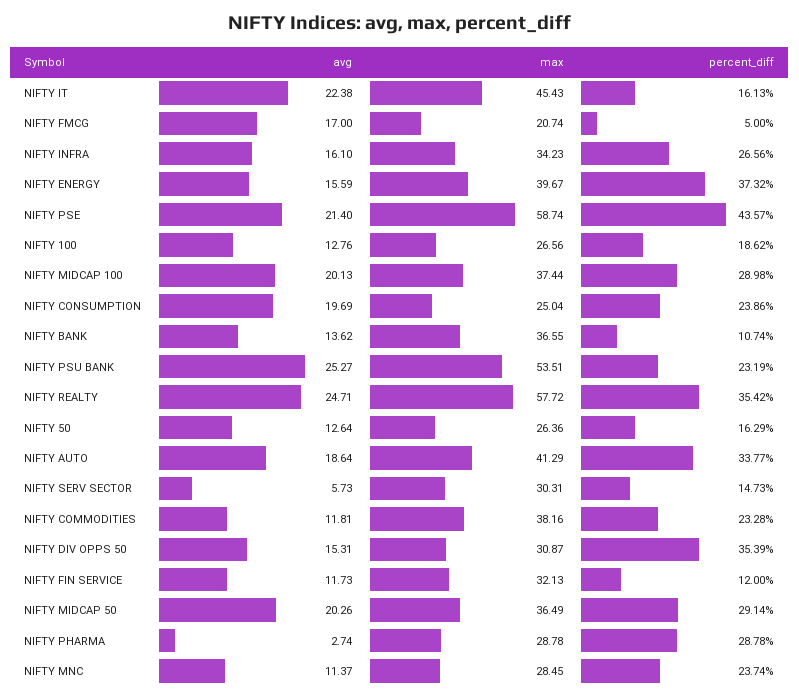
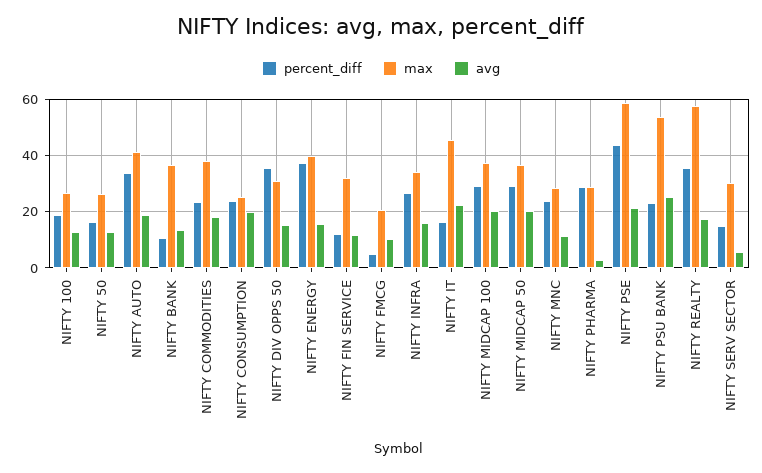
  {
    "avg": {
      "NIFTY IT": 22.38,
-     "NIFTY FMCG": 17,
+     "NIFTY FMCG": 10,
      "NIFTY INFRA": 16.1,
      "NIFTY ENERGY": 15.59,
      "NIFTY PSE": 21.4,
      "NIFTY 100": 12.76,
      "NIFTY MIDCAP 100": 20.13,
      "NIFTY CONSUMPTION": 19.69,
      "NIFTY BANK": 13.62,
      "NIFTY PSU BANK": 25.27,
-     "NIFTY REALTY": 24.71,
+     "NIFTY REALTY": 17.5,
      "NIFTY 50": 12.64,
      "NIFTY AUTO": 18.64,
      "NIFTY SERV SECTOR": 5.73,
-     "NIFTY COMMODITIES": 11.81,
+     "NIFTY COMMODITIES": 17.5,
      "NIFTY DIV OPPS 50": 15.31,
      "NIFTY FIN SERVICE": 11.73,
      "NIFTY MIDCAP 50": 20.26,
      "NIFTY PHARMA": 2.74,
      "NIFTY MNC": 11.37
    },
    "max": {
      "NIFTY IT": 45.43,
      "NIFTY FMCG": 20.74,
      "NIFTY INFRA": 34.23,
      "NIFTY ENERGY": 39.67,
      "NIFTY PSE": 58.74,
      "NIFTY 100": 26.56,
      "NIFTY MIDCAP 100": 37.44,
      "NIFTY CONSUMPTION": 25.04,
      "NIFTY BANK": 36.55,
      "NIFTY PSU BANK": 53.51,
      "NIFTY REALTY": 57.72,
      "NIFTY 50": 26.36,
      "NIFTY AUTO": 41.29,
      "NIFTY SERV SECTOR": 30.31,
      "NIFTY COMMODITIES": 38.16,
      "NIFTY DIV OPPS 50": 30.87,
      "NIFTY FIN SERVICE": 32.13,
      "NIFTY MIDCAP 50": 36.49,
      "NIFTY PHARMA": 28.78,
      "NIFTY MNC": 28.45
    },
    "percent_diff": {
      "NIFTY IT": 16.13,
      "NIFTY FMCG": 5,
      "NIFTY INFRA": 26.56,
      "NIFTY ENERGY": 37.32,
      "NIFTY PSE": 43.57,
      "NIFTY 100": 18.62,
      "NIFTY MIDCAP 100": 28.98,
      "NIFTY CONSUMPTION": 23.86,
      "NIFTY BANK": 10.74,
      "NIFTY PSU BANK": 23.19,
      "NIFTY REALTY": 35.42,
      "NIFTY 50": 16.29,
      "NIFTY AUTO": 33.77,
      "NIFTY SERV SECTOR": 14.73,
      "NIFTY COMMODITIES": 23.28,
      "NIFTY DIV OPPS 50": 35.39,
      "NIFTY FIN SERVICE": 12,
      "NIFTY MIDCAP 50": 29.14,
      "NIFTY PHARMA": 28.78,
      "NIFTY MNC": 23.74
    }
  }

